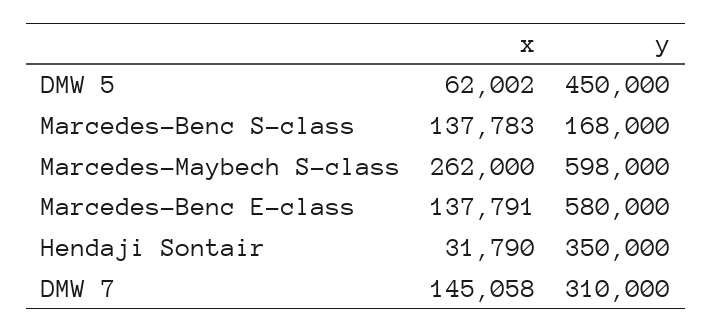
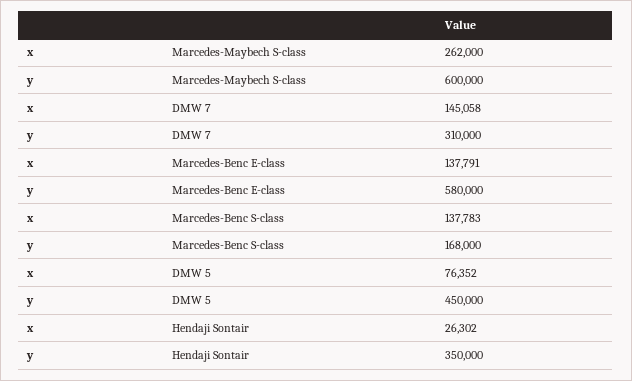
  {
    "x": {
-     "DMW 5": 62002,
+     "DMW 5": 76352,
      "Marcedes-Benc S-class": 137783,
      "Marcedes-Maybech S-class": 262000,
      "Marcedes-Benc E-class": 137791,
-     "Hendaji Sontair": 31790,
+     "Hendaji Sontair": 26302,
      "DMW 7": 145058
    },
    "y": {
      "DMW 5": 450000,
      "Marcedes-Benc S-class": 168000,
-     "Marcedes-Maybech S-class": 598000,
+     "Marcedes-Maybech S-class": 600000,
      "Marcedes-Benc E-class": 580000,
      "Hendaji Sontair": 350000,
      "DMW 7": 310000
    }
  }

